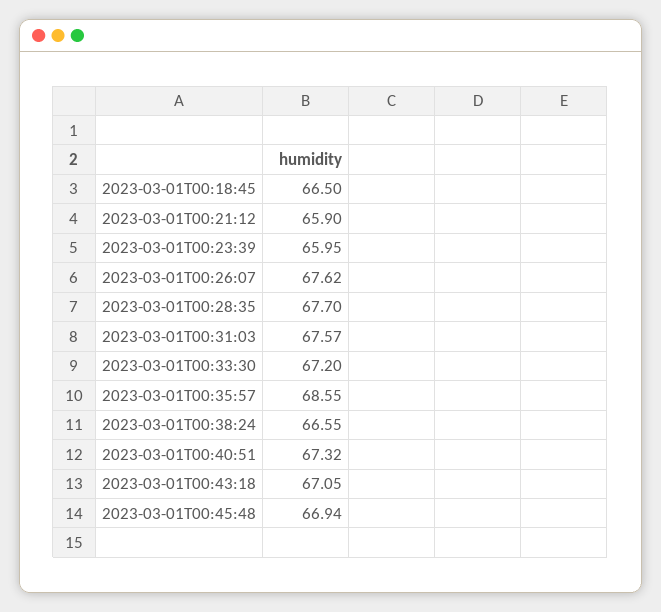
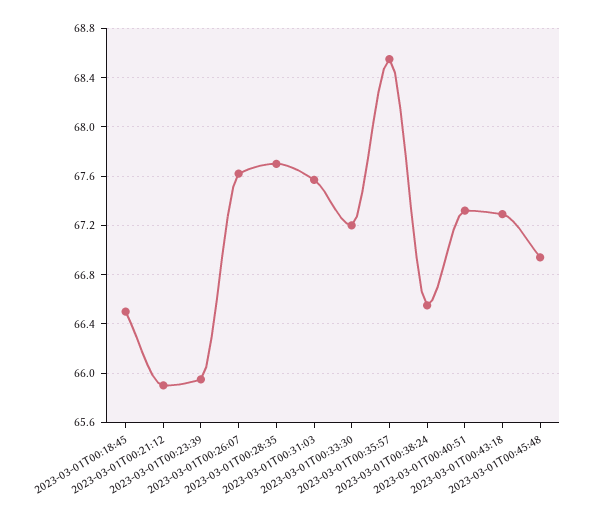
  {
    "2023-03-01T00:18:45": 66.5,
    "2023-03-01T00:21:12": 65.9,
    "2023-03-01T00:23:39": 65.95,
    "2023-03-01T00:26:07": 67.62,
    "2023-03-01T00:28:35": 67.7,
    "2023-03-01T00:31:03": 67.57,
    "2023-03-01T00:33:30": 67.2,
    "2023-03-01T00:35:57": 68.55,
    "2023-03-01T00:38:24": 66.55,
    "2023-03-01T00:40:51": 67.32,
-   "2023-03-01T00:43:18": 67.05,
+   "2023-03-01T00:43:18": 67.3,
    "2023-03-01T00:45:48": 66.94
  }

